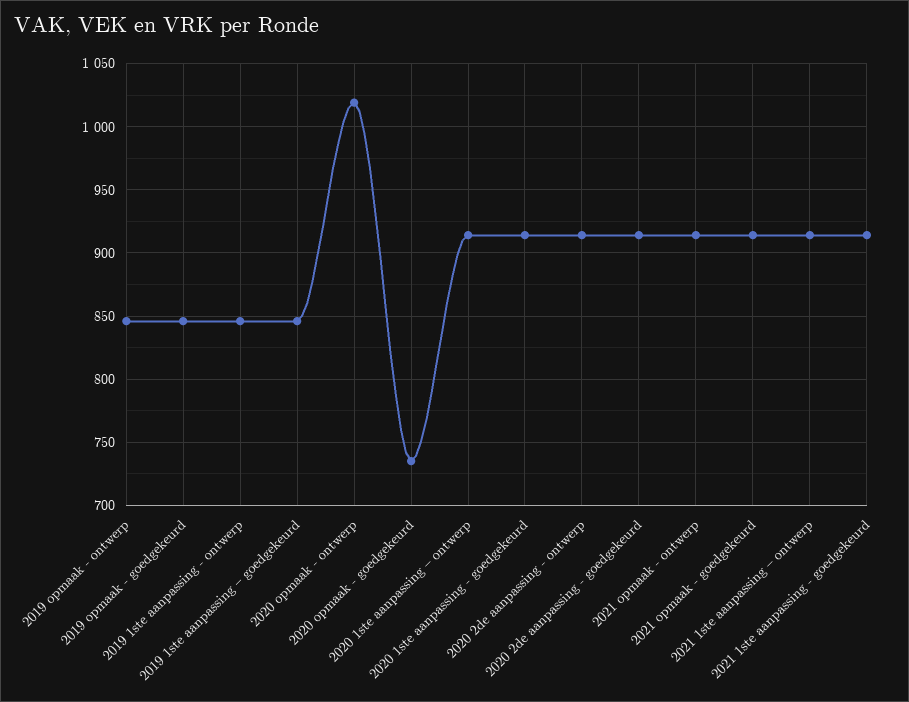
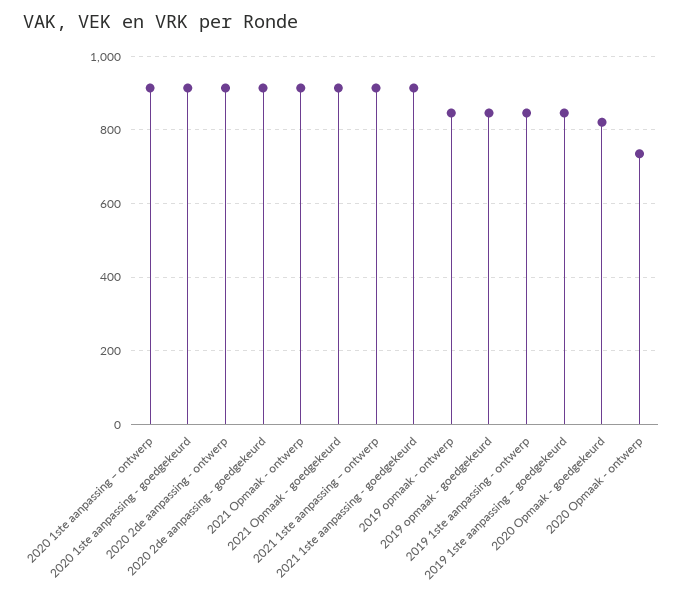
  {
    "2019 opmaak - ontwerp": 845,
    "2019 opmaak - goedgekeurd": 845,
    "2019 1ste aanpassing - ontwerp": 845,
    "2019 1ste aanpassing – goedgekeurd": 845,
-   "2020 opmaak - ontwerp": 1020,
+   "2020 opmaak - ontwerp": 740,
-   "2020 opmaak - goedgekeurd": 735,
+   "2020 opmaak - goedgekeurd": 820,
    "2020 1ste aanpassing – ontwerp": 915,
    "2020 1ste aanpassing - goedgekeurd": 915,
    "2020 2de aanpassing - ontwerp": 915,
    "2020 2de aanpassing - goedgekeurd": 915,
    "2021 opmaak - ontwerp": 915,
    "2021 opmaak - goedgekeurd": 915,
    "2021 1ste aanpassing – ontwerp": 915,
    "2021 1ste aanpassing - goedgekeurd": 915
  }

